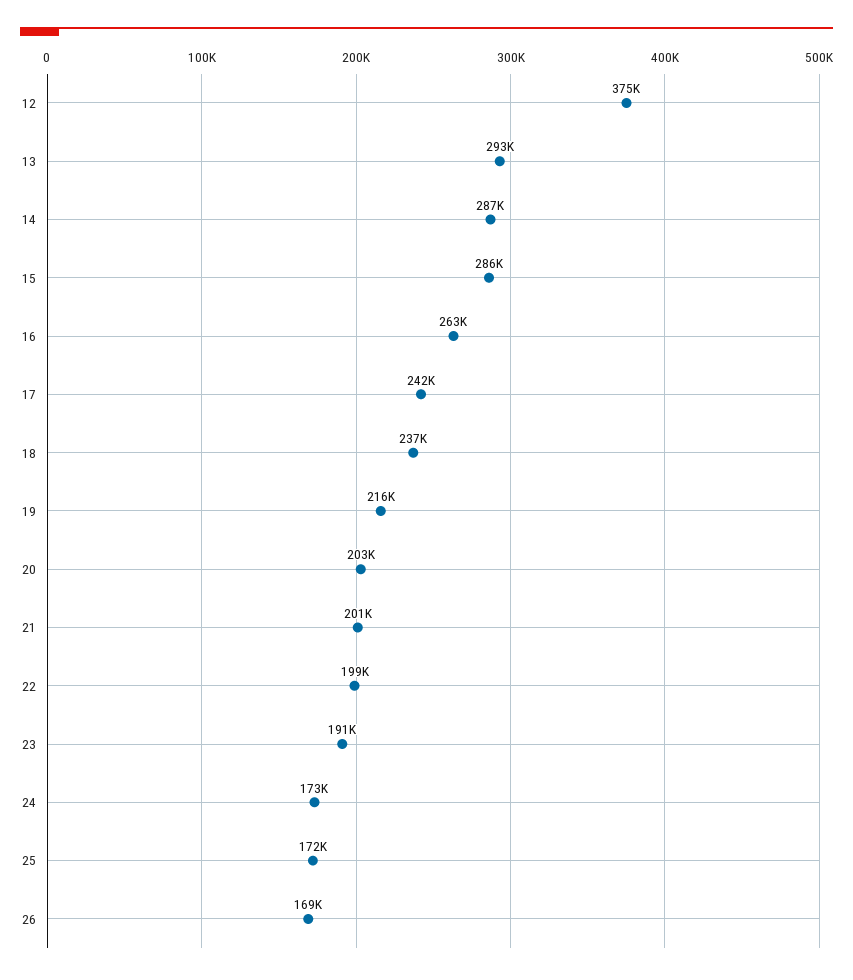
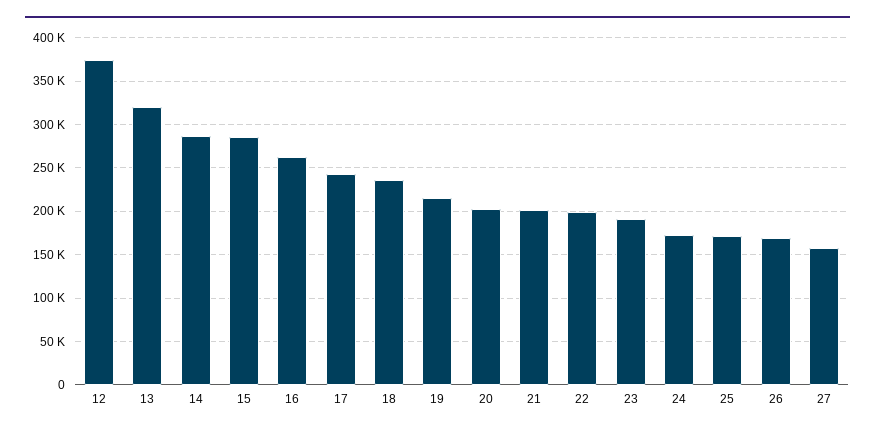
  {
    "12": 375000,
-   "13": 293000,
+   "13": 320000,
    "14": 287000,
    "15": 286000,
    "16": 263000,
    "17": 242000,
    "18": 237000,
    "19": 216000,
    "20": 203000,
    "21": 201000,
    "22": 199000,
    "23": 191000,
    "24": 173000,
    "25": 172000,
-   "26": 169000
+   "26": 169000,
+   "27": 160000
  }

